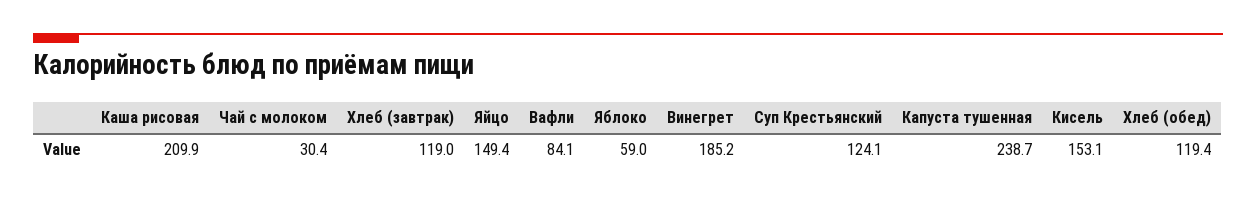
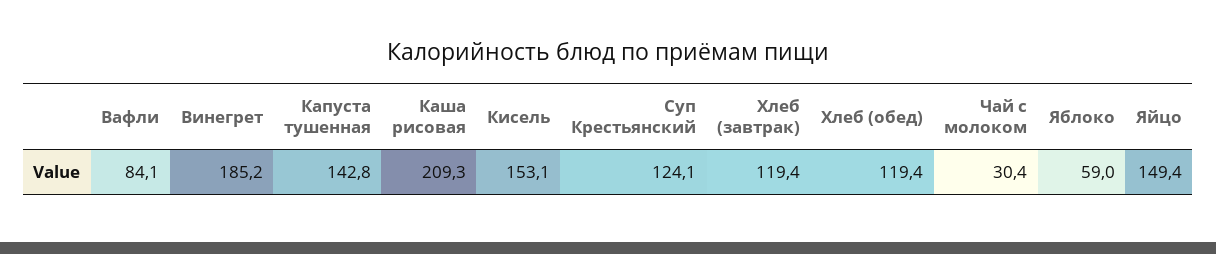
  {
-   "Каша рисовая": 209.9,
+   "Каша рисовая": 209.3,
    "Чай с молоком": 30.4,
-   "Хлеб (завтрак)": 119,
+   "Хлеб (завтрак)": 119.4,
    "Яйцо": 149.4,
    "Вафли": 84.1,
    "Яблоко": 59,
    "Винегрет": 185.2,
    "Суп Крестьянский": 124.1,
-   "Капуста тушенная": 238.7,
+   "Капуста тушенная": 142.8,
    "Кисель": 153.1,
    "Хлеб (обед)": 119.4
  }

